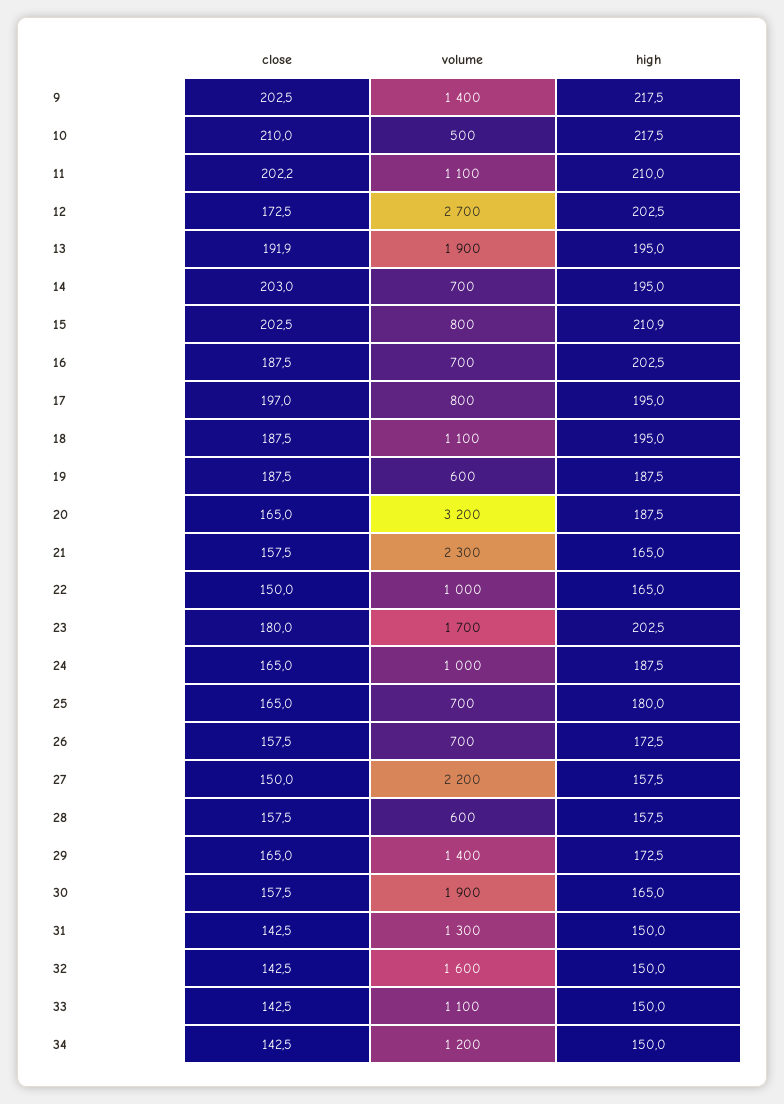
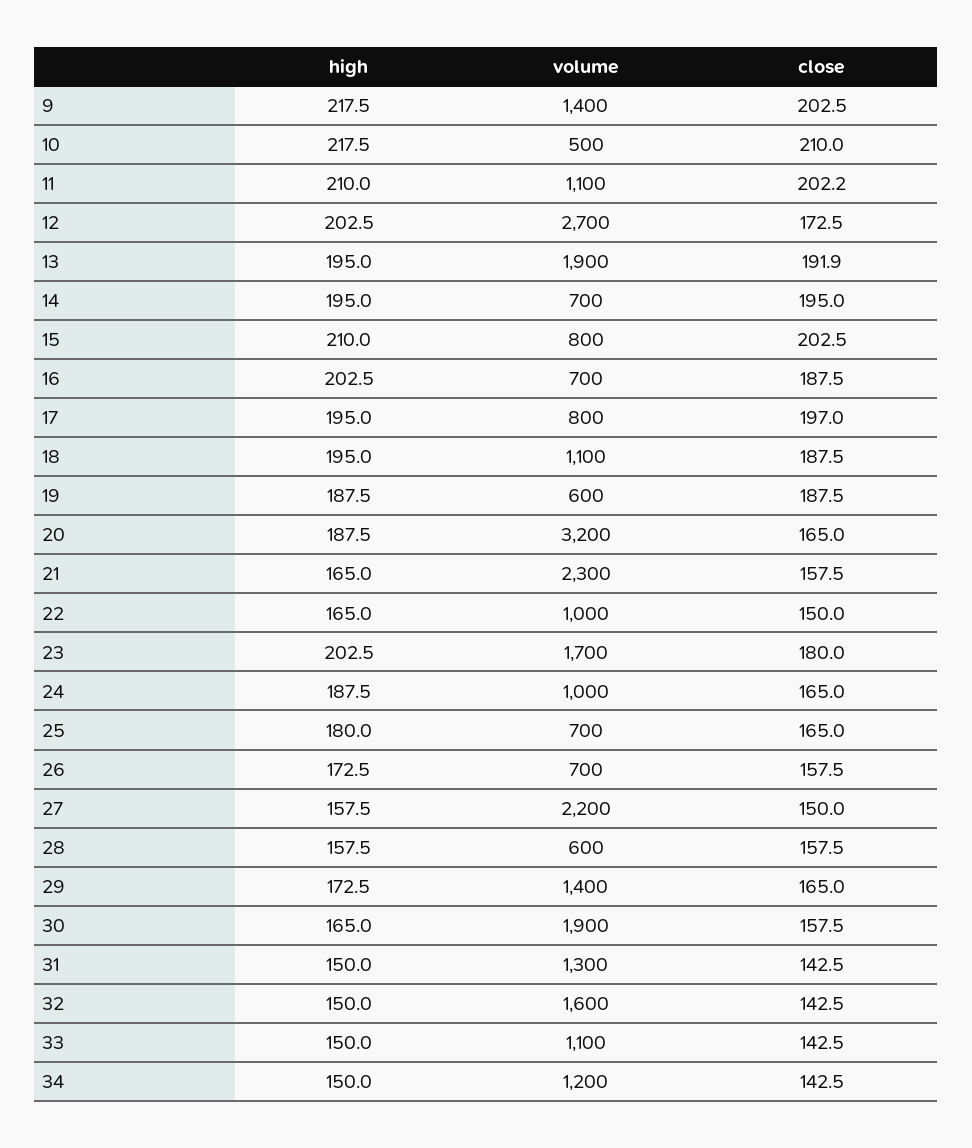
  {
    "close": {
      "9": 202.5,
      "10": 210,
      "11": 202.2,
      "12": 172.5,
      "13": 191.9,
-     "14": 203,
+     "14": 195,
      "15": 202.5,
      "16": 187.5,
      "17": 197,
      "18": 187.5,
      "19": 187.5,
      "20": 165,
      "21": 157.5,
      "22": 150,
      "23": 180,
      "24": 165,
      "25": 165,
      "26": 157.5,
      "27": 150,
      "28": 157.5,
      "29": 165,
      "30": 157.5,
      "31": 142.5,
      "32": 142.5,
      "33": 142.5,
      "34": 142.5
    },
    "volume": {
      "9": 1400,
      "10": 500,
      "11": 1100,
      "12": 2700,
      "13": 1900,
      "14": 700,
      "15": 800,
      "16": 700,
      "17": 800,
      "18": 1100,
      "19": 600,
      "20": 3200,
      "21": 2300,
      "22": 1000,
      "23": 1700,
      "24": 1000,
      "25": 700,
      "26": 700,
      "27": 2200,
      "28": 600,
      "29": 1400,
      "30": 1900,
      "31": 1300,
      "32": 1600,
      "33": 1100,
      "34": 1200
    },
    "high": {
      "9": 217.5,
      "10": 217.5,
      "11": 210,
      "12": 202.5,
      "13": 195,
      "14": 195,
-     "15": 210.9,
+     "15": 210,
      "16": 202.5,
      "17": 195,
      "18": 195,
      "19": 187.5,
      "20": 187.5,
      "21": 165,
      "22": 165,
      "23": 202.5,
      "24": 187.5,
      "25": 180,
      "26": 172.5,
      "27": 157.5,
      "28": 157.5,
      "29": 172.5,
      "30": 165,
      "31": 150,
      "32": 150,
      "33": 150,
      "34": 150
    }
  }

